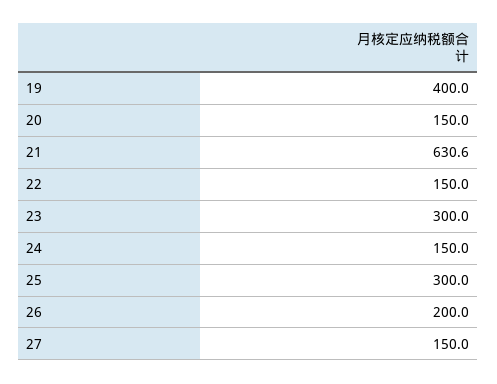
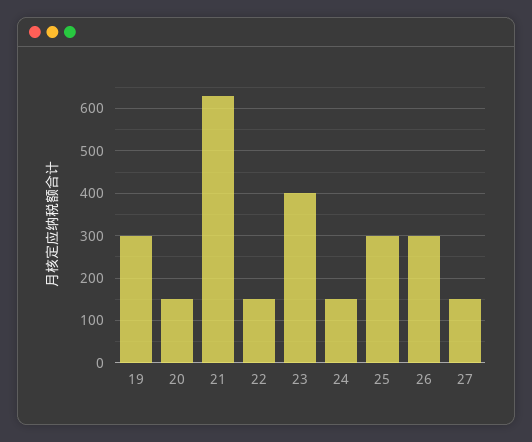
  {
-   "19": 400,
+   "19": 300,
    "20": 150,
    "21": 630.6,
    "22": 150,
-   "23": 300,
+   "23": 400,
    "24": 150,
    "25": 300,
-   "26": 200,
+   "26": 300,
    "27": 150
  }

